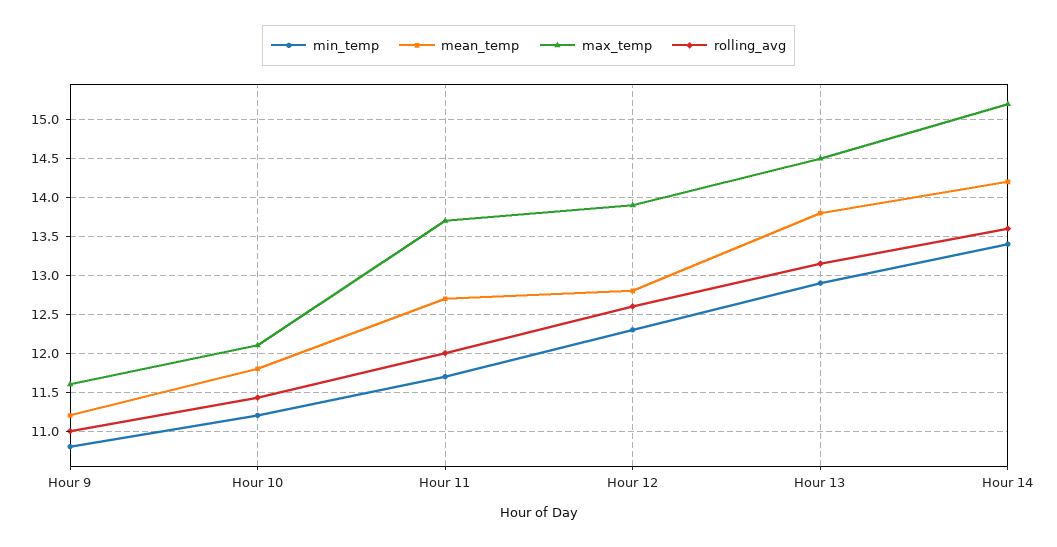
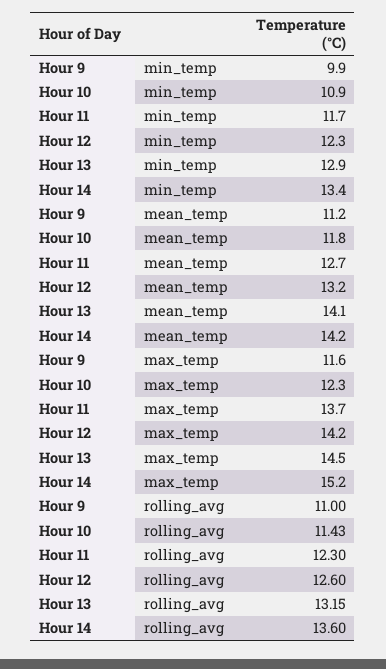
  {
    "min_temp": {
-     "Hour 9": 10.8,
+     "Hour 9": 9.9,
-     "Hour 10": 11.2,
+     "Hour 10": 10.9,
      "Hour 11": 11.7,
      "Hour 12": 12.3,
      "Hour 13": 12.9,
      "Hour 14": 13.4
    },
    "mean_temp": {
      "Hour 9": 11.2,
      "Hour 10": 11.8,
      "Hour 11": 12.7,
-     "Hour 12": 12.8,
+     "Hour 12": 13.2,
-     "Hour 13": 13.8,
+     "Hour 13": 14.1,
      "Hour 14": 14.2
    },
    "max_temp": {
      "Hour 9": 11.6,
-     "Hour 10": 12.1,
+     "Hour 10": 12.3,
      "Hour 11": 13.7,
-     "Hour 12": 13.9,
+     "Hour 12": 14.2,
      "Hour 13": 14.5,
      "Hour 14": 15.2
    },
    "rolling_avg": {
      "Hour 9": 11,
      "Hour 10": 11.43,
-     "Hour 11": 12,
+     "Hour 11": 12.3,
      "Hour 12": 12.6,
      "Hour 13": 13.15,
      "Hour 14": 13.6
    }
  }

